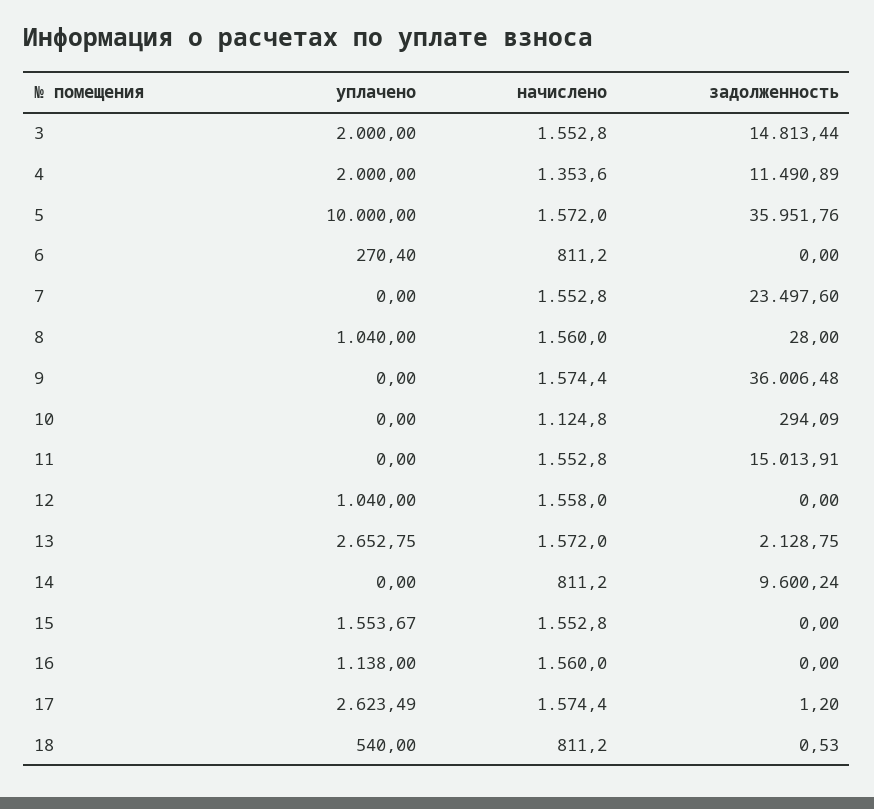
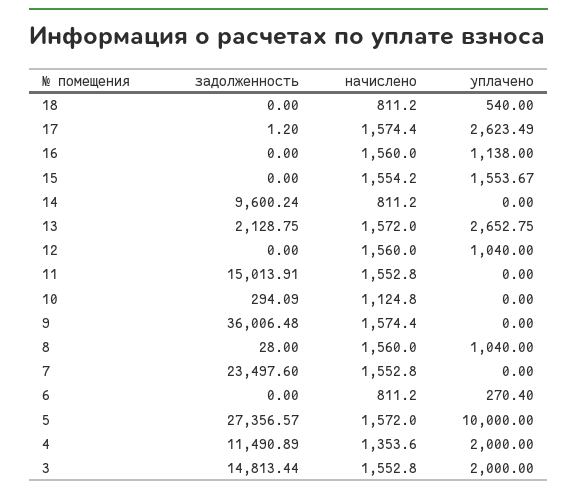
  {
    "уплачено": {
      "3": 2000,
      "4": 2000,
      "5": 10000,
      "6": 270.4,
      "7": 0,
      "8": 1040,
      "9": 0,
      "10": 0,
      "11": 0,
      "12": 1040,
      "13": 2652.75,
      "14": 0,
      "15": 1553.67,
      "16": 1138,
      "17": 2623.49,
      "18": 540
    },
    "начислено": {
      "3": 1552.8,
      "4": 1353.6,
      "5": 1572,
      "6": 811.2,
      "7": 1552.8,
      "8": 1560,
      "9": 1574.4,
      "10": 1124.8,
      "11": 1552.8,
-     "12": 1558,
+     "12": 1560,
      "13": 1572,
      "14": 811.2,
-     "15": 1552.8,
+     "15": 1554.2,
      "16": 1560,
      "17": 1574.4,
      "18": 811.2
    },
    "задолженность": {
      "3": 14813.44,
      "4": 11490.89,
-     "5": 35951.76,
+     "5": 27356.57,
      "6": 0,
      "7": 23497.6,
      "8": 28,
      "9": 36006.48,
      "10": 294.09,
      "11": 15013.91,
      "12": 0,
      "13": 2128.75,
      "14": 9600.24,
      "15": 0,
      "16": 0,
      "17": 1.2,
-     "18": 0.53
+     "18": 0
    }
  }

